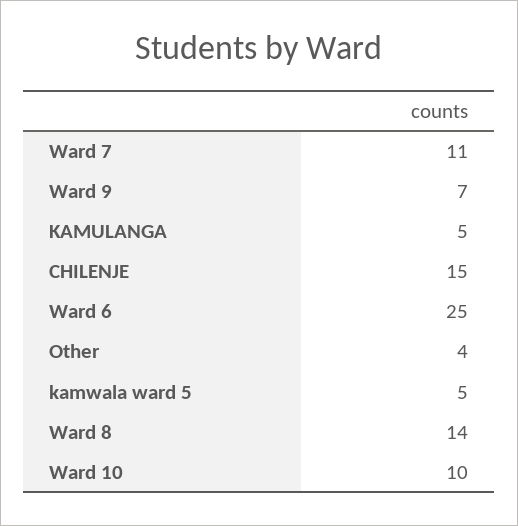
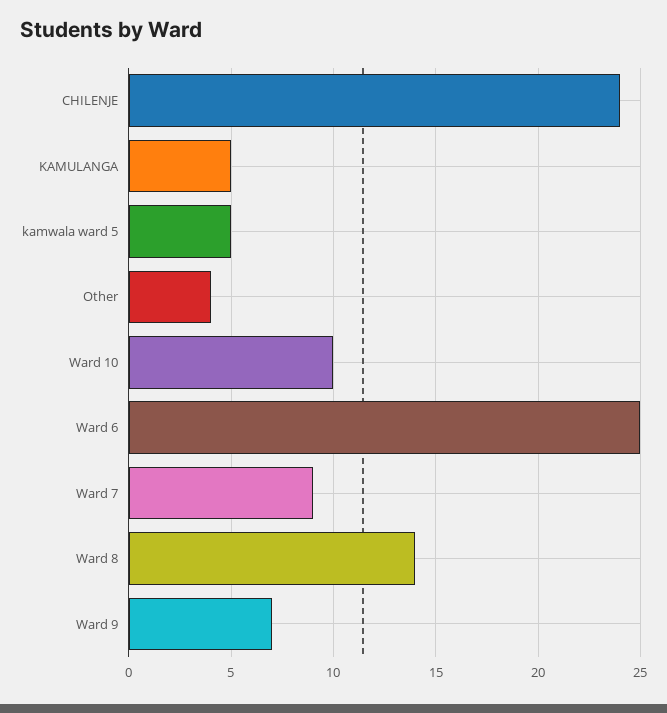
  {
-   "Ward 7": 11,
+   "Ward 7": 9,
    "Ward 9": 7,
    "KAMULANGA": 5,
-   "CHILENJE": 15,
+   "CHILENJE": 24,
    "Ward 6": 25,
    "Other": 4,
    "kamwala ward 5": 5,
    "Ward 8": 14,
    "Ward 10": 10
  }

